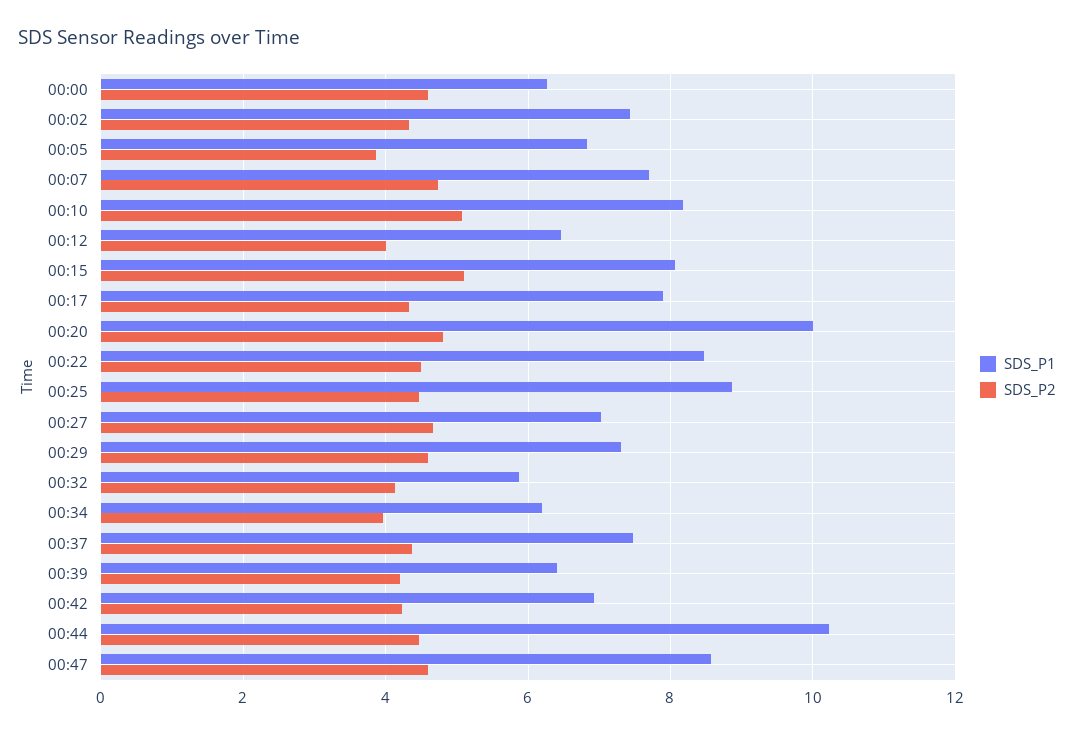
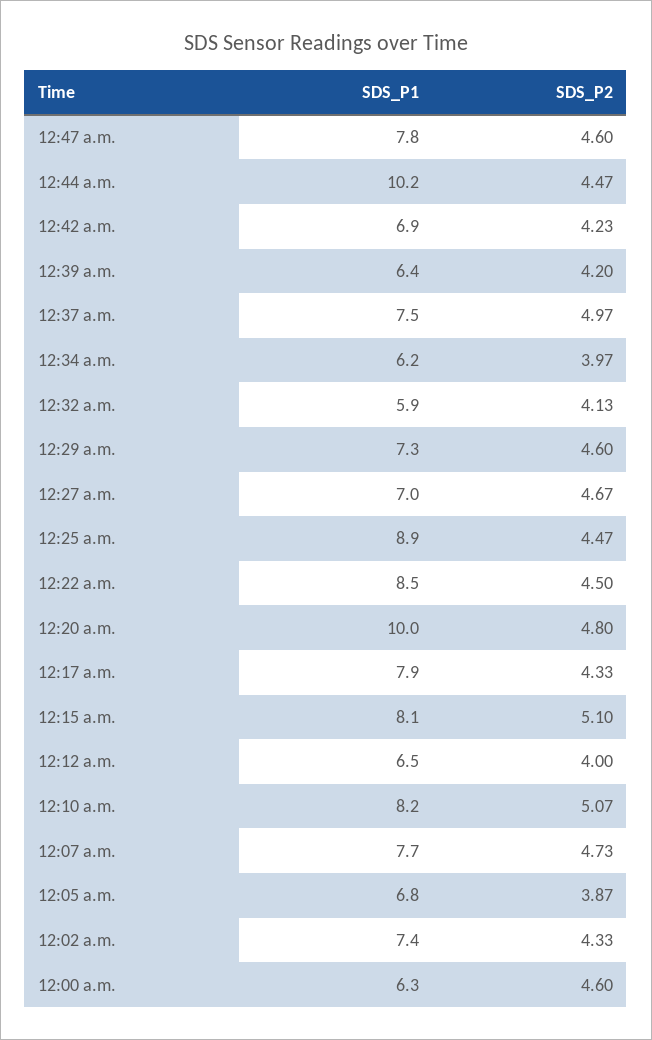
  {
    "SDS_P1": {
      "00:00": 6.3,
      "00:02": 7.4,
      "00:05": 6.8,
      "00:07": 7.7,
      "00:10": 8.2,
      "00:12": 6.5,
      "00:15": 8.1,
      "00:17": 7.9,
      "00:20": 10,
      "00:22": 8.5,
      "00:25": 8.9,
      "00:27": 7,
      "00:29": 7.3,
      "00:32": 5.9,
      "00:34": 6.2,
      "00:37": 7.5,
      "00:39": 6.4,
      "00:42": 6.9,
      "00:44": 10.2,
-     "00:47": 8.6
+     "00:47": 7.8
    },
    "SDS_P2": {
      "00:00": 4.6,
      "00:02": 4.33,
      "00:05": 3.87,
      "00:07": 4.73,
      "00:10": 5.07,
      "00:12": 4,
      "00:15": 5.1,
      "00:17": 4.33,
      "00:20": 4.8,
      "00:22": 4.5,
      "00:25": 4.47,
      "00:27": 4.67,
      "00:29": 4.6,
      "00:32": 4.13,
      "00:34": 3.97,
-     "00:37": 4.4,
+     "00:37": 4.97,
      "00:39": 4.2,
      "00:42": 4.23,
      "00:44": 4.47,
      "00:47": 4.6
    }
  }

